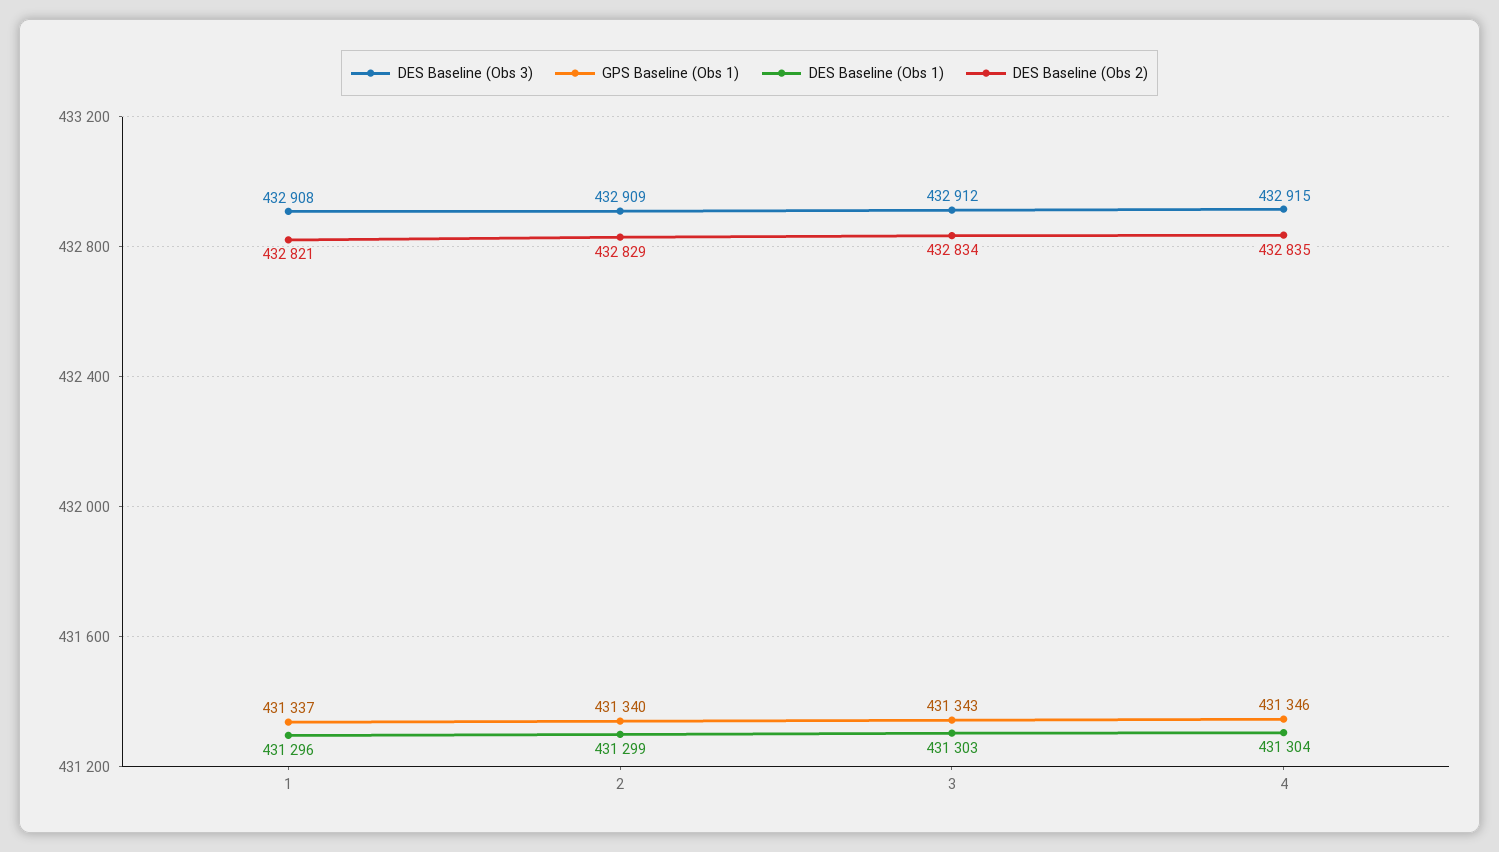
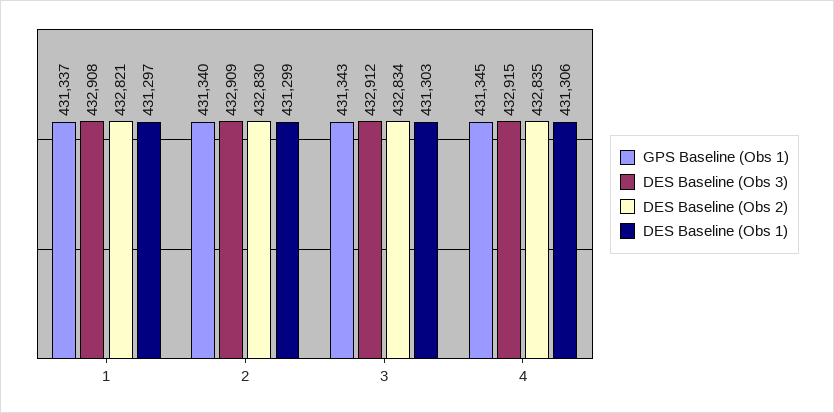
  {
    "DES Baseline (Obs 3)": {
      "1": 432908,
      "2": 432909,
      "3": 432912,
      "4": 432915
    },
    "GPS Baseline (Obs 1)": {
      "1": 431337,
      "2": 431340,
      "3": 431343,
-     "4": 431346
+     "4": 431345
    },
    "DES Baseline (Obs 1)": {
-     "1": 431296,
+     "1": 431297,
      "2": 431299,
      "3": 431303,
-     "4": 431304
+     "4": 431306
    },
    "DES Baseline (Obs 2)": {
      "1": 432821,
-     "2": 432829,
+     "2": 432830,
      "3": 432834,
      "4": 432835
    }
  }

